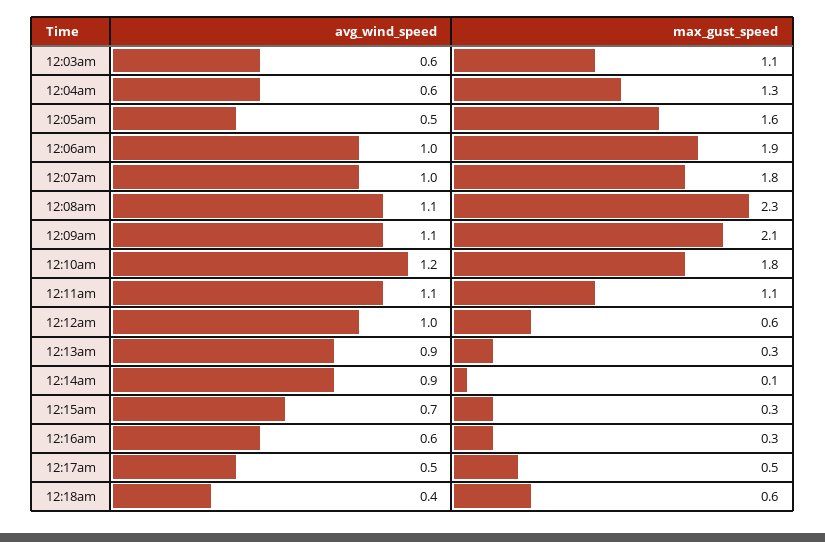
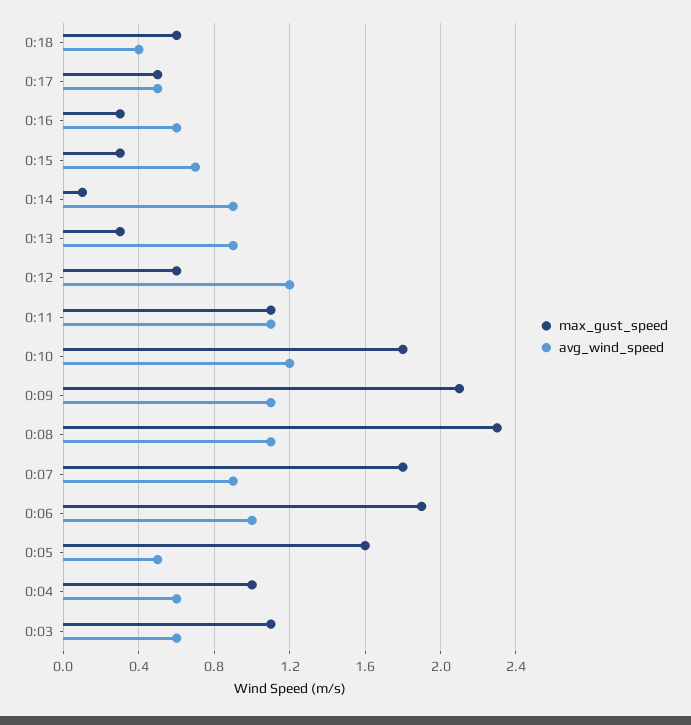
  {
    "avg_wind_speed": {
      "12:03am": 0.6,
      "12:04am": 0.6,
      "12:05am": 0.5,
      "12:06am": 1,
-     "12:07am": 1,
+     "12:07am": 0.9,
      "12:08am": 1.1,
      "12:09am": 1.1,
      "12:10am": 1.2,
      "12:11am": 1.1,
-     "12:12am": 1,
+     "12:12am": 1.2,
      "12:13am": 0.9,
      "12:14am": 0.9,
      "12:15am": 0.7,
      "12:16am": 0.6,
      "12:17am": 0.5,
      "12:18am": 0.4
    },
    "max_gust_speed": {
      "12:03am": 1.1,
-     "12:04am": 1.3,
+     "12:04am": 1,
      "12:05am": 1.6,
      "12:06am": 1.9,
      "12:07am": 1.8,
      "12:08am": 2.3,
      "12:09am": 2.1,
      "12:10am": 1.8,
      "12:11am": 1.1,
      "12:12am": 0.6,
      "12:13am": 0.3,
      "12:14am": 0.1,
      "12:15am": 0.3,
      "12:16am": 0.3,
      "12:17am": 0.5,
      "12:18am": 0.6
    }
  }

